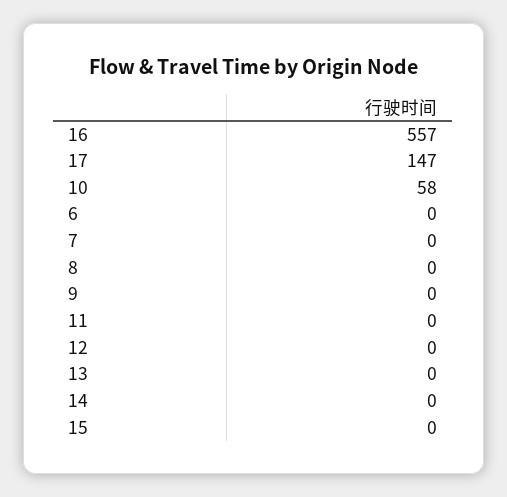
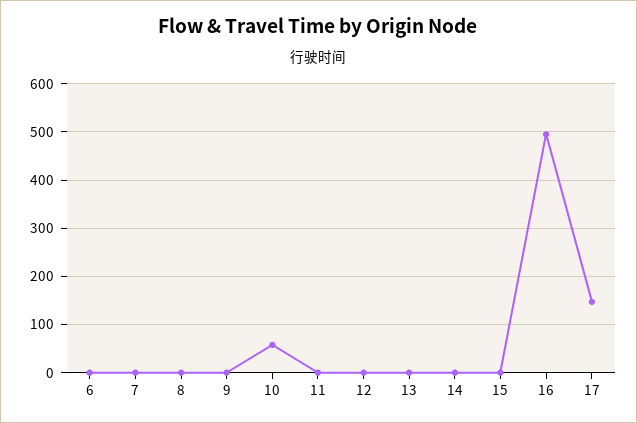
  {
-   "16": 557,
+   "16": 500,
    "17": 147,
    "10": 58,
    "6": 0,
    "7": 0,
    "8": 0,
    "9": 0,
    "11": 0,
    "12": 0,
    "13": 0,
    "14": 0,
    "15": 0
  }

